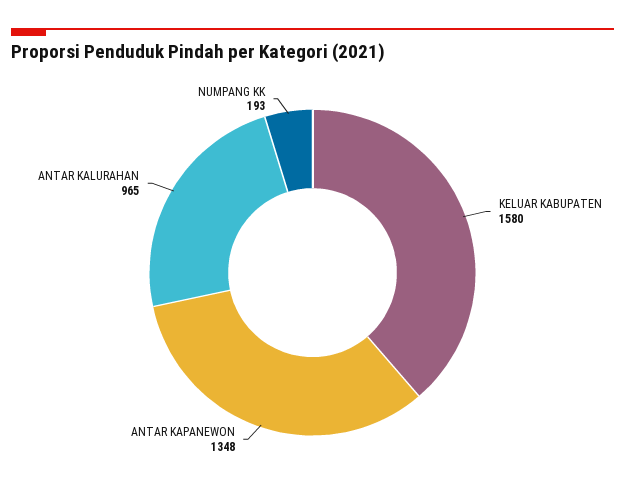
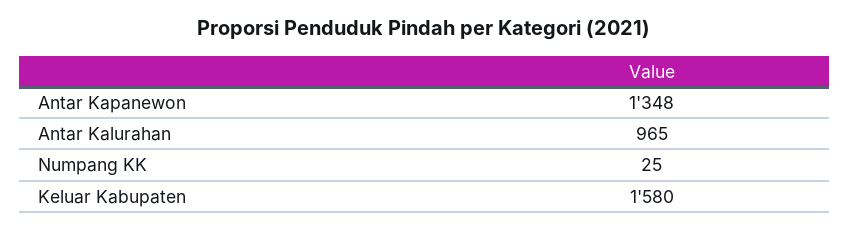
  {
    "KELUAR KABUPATEN": 1580,
    "ANTAR KAPANEWON": 1348,
    "ANTAR KALURAHAN": 965,
-   "NUMPANG KK": 193
+   "NUMPANG KK": 25
  }

